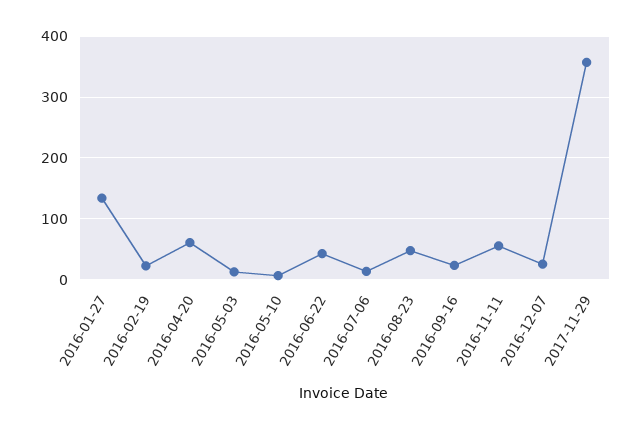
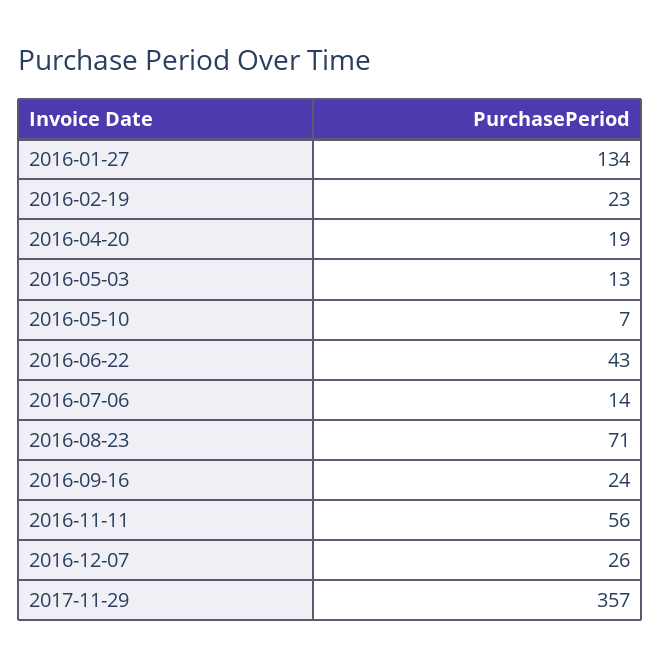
  {
    "2016-01-27": 134,
    "2016-02-19": 23,
-   "2016-04-20": 60,
+   "2016-04-20": 19,
    "2016-05-03": 13,
    "2016-05-10": 7,
    "2016-06-22": 43,
    "2016-07-06": 14,
-   "2016-08-23": 50,
+   "2016-08-23": 71,
    "2016-09-16": 24,
    "2016-11-11": 56,
    "2016-12-07": 26,
    "2017-11-29": 357
  }

